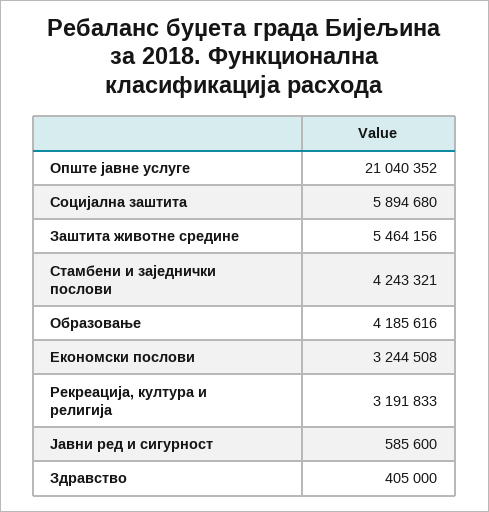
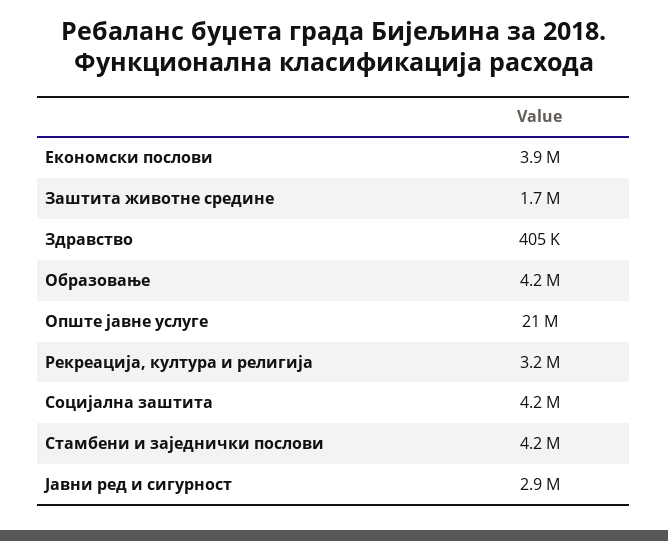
  {
    "Опште јавне услуге": 21040352,
-   "Социјална заштита": 5894680,
+   "Социјална заштита": 4200000,
-   "Заштита животне средине": 5464156,
+   "Заштита животне средине": 1700000,
    "Стамбени и заједнички послови": 4243321,
    "Образовање": 4185616,
-   "Економски послови": 3244508,
+   "Економски послови": 3900000,
    "Рекреација, култура и религија": 3191833,
-   "Јавни ред и сигурност": 585600,
+   "Јавни ред и сигурност": 2900000,
    "Здравство": 405000
  }

